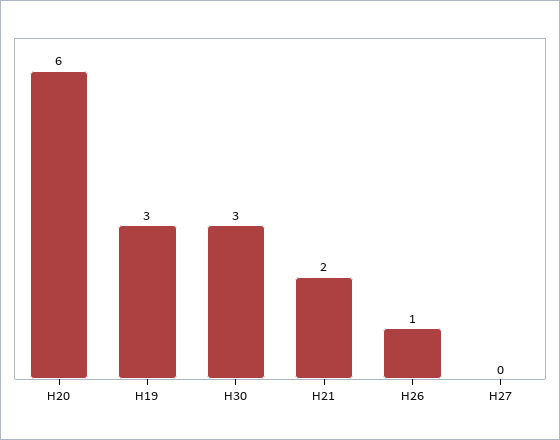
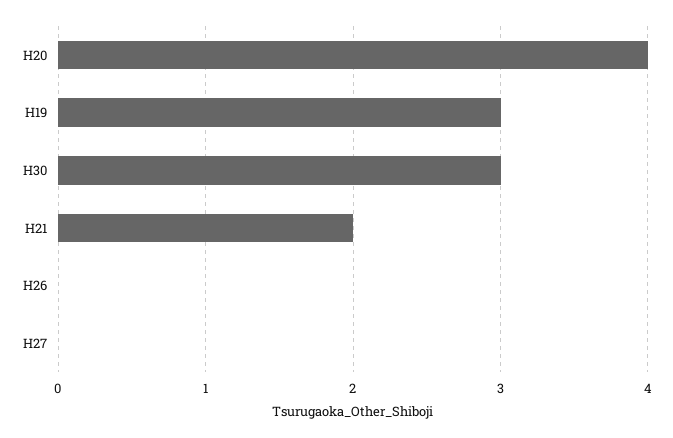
  {
-   "H20": 6,
+   "H20": 4,
    "H19": 3,
    "H30": 3,
    "H21": 2,
-   "H26": 1,
+   "H26": 0,
    "H27": 0
  }

